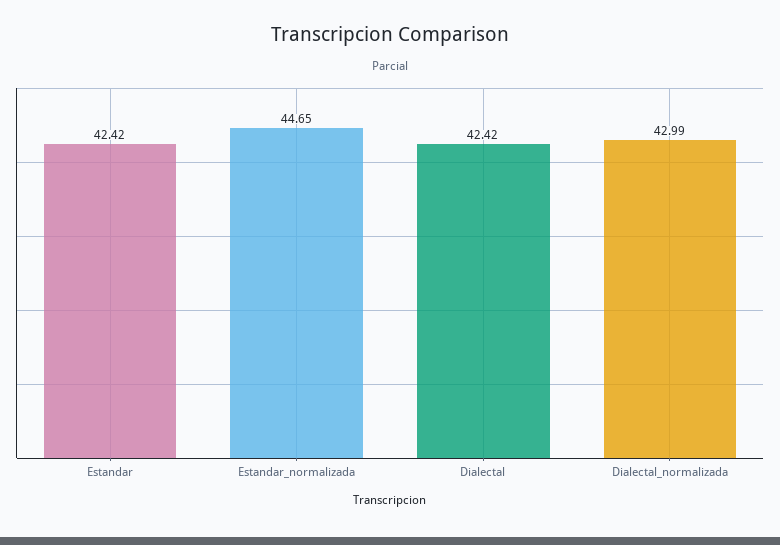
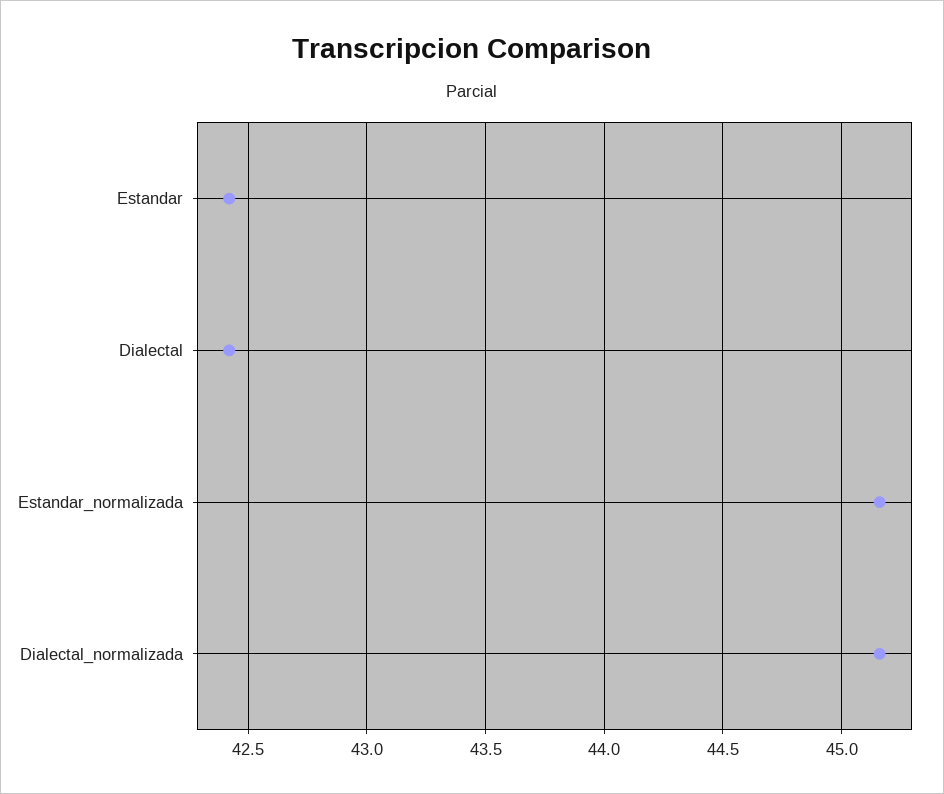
  {
    "Estandar": 42.42,
-   "Estandar_normalizada": 44.65,
+   "Estandar_normalizada": 45.15,
    "Dialectal": 42.42,
-   "Dialectal_normalizada": 42.99
+   "Dialectal_normalizada": 45.15
  }

